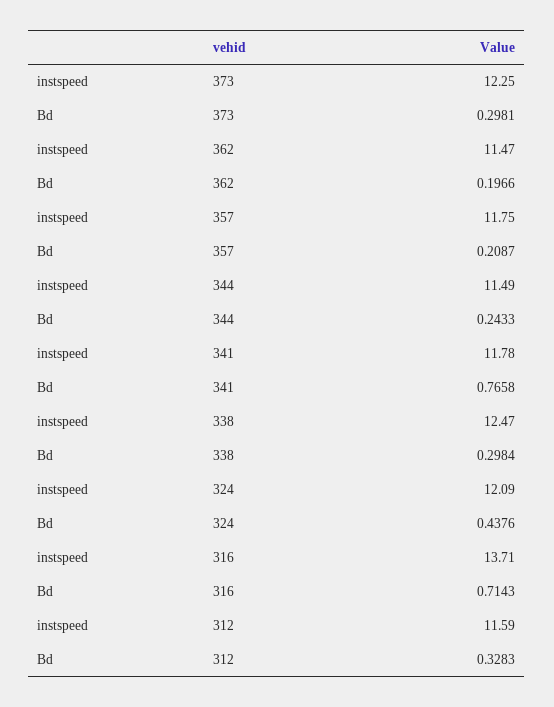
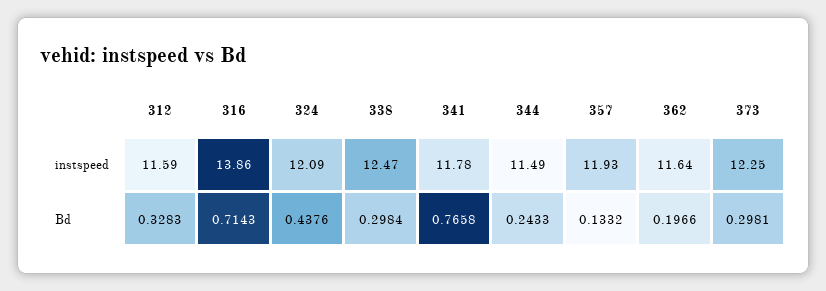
  {
    "instspeed": {
      "373": 12.25,
-     "362": 11.47,
+     "362": 11.64,
-     "357": 11.75,
+     "357": 11.93,
      "344": 11.49,
      "341": 11.78,
      "338": 12.47,
      "324": 12.09,
-     "316": 13.71,
+     "316": 13.86,
      "312": 11.59
    },
    "Bd": {
      "373": 0.2981,
      "362": 0.1966,
-     "357": 0.2087,
+     "357": 0.1332,
      "344": 0.2433,
      "341": 0.7658,
      "338": 0.2984,
      "324": 0.4376,
      "316": 0.7143,
      "312": 0.3283
    }
  }

